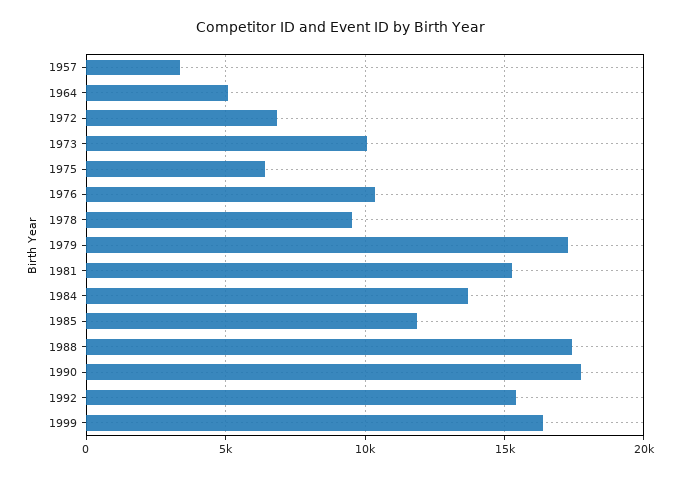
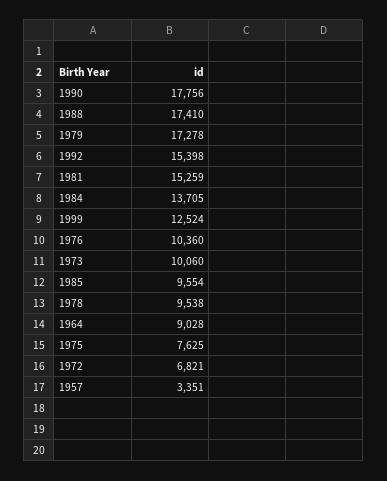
  {
    "1957": 3351,
-   "1964": 5000,
+   "1964": 9028,
    "1972": 6821,
    "1973": 10060,
-   "1975": 6500,
+   "1975": 7625,
    "1976": 10360,
    "1978": 9538,
    "1979": 17278,
    "1981": 15259,
    "1984": 13705,
-   "1985": 12000,
+   "1985": 9554,
    "1988": 17410,
    "1990": 17756,
    "1992": 15398,
-   "1999": 16500
+   "1999": 12524
  }

